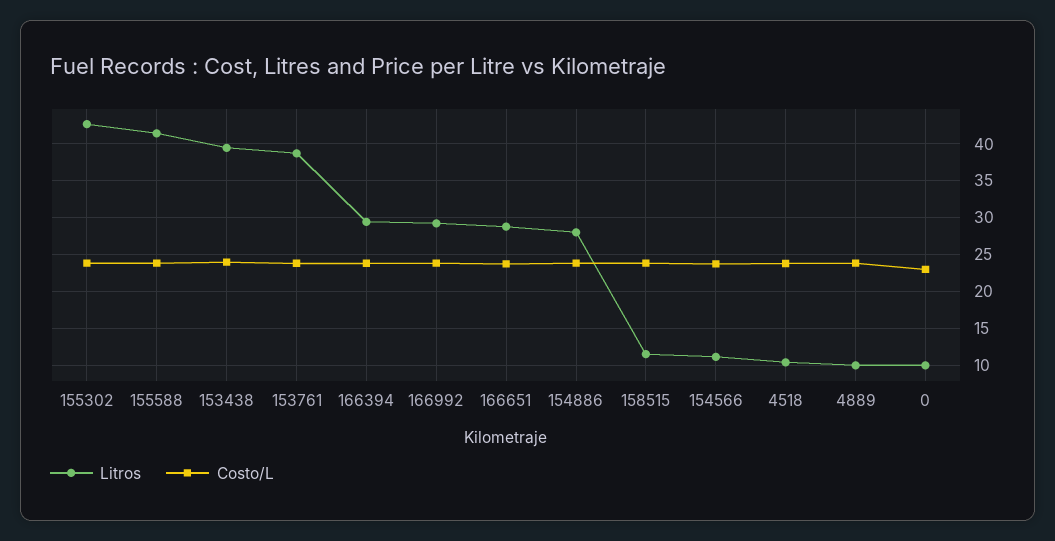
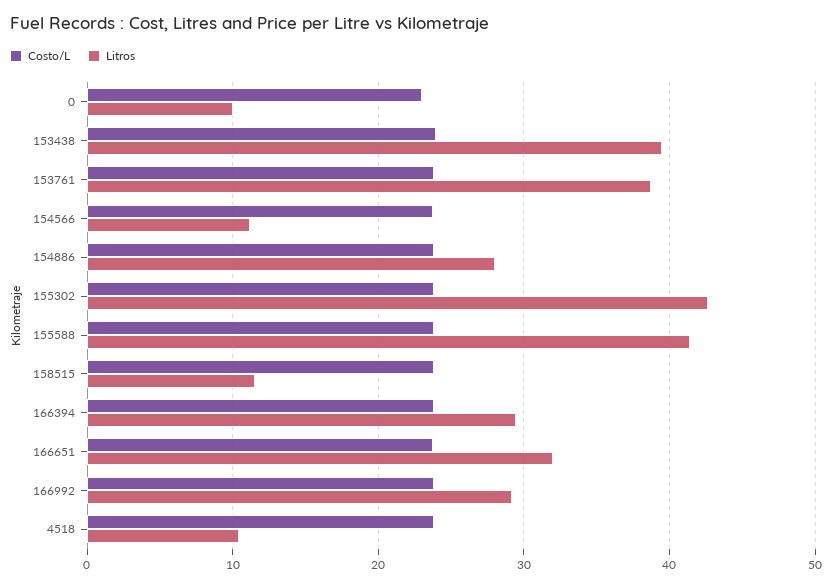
  {
    "Litros": {
      "155302": 43,
      "155588": 41,
      "153438": 39,
      "153761": 39,
      "166394": 29,
      "166992": 29,
-     "166651": 29,
+     "166651": 32,
      "154886": 28,
      "158515": 12,
      "154566": 11,
      "4518": 10,
-     "4889": 10,
      "0": 10
    },
    "Costo/L": {
      "155302": 24,
      "155588": 24,
      "153438": 24,
      "153761": 24,
      "166394": 24,
      "166992": 24,
      "166651": 24,
      "154886": 24,
      "158515": 24,
      "154566": 24,
      "4518": 24,
-     "4889": 24,
      "0": 23
    }
  }

